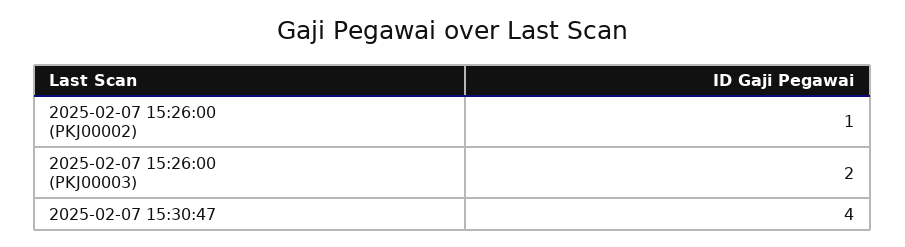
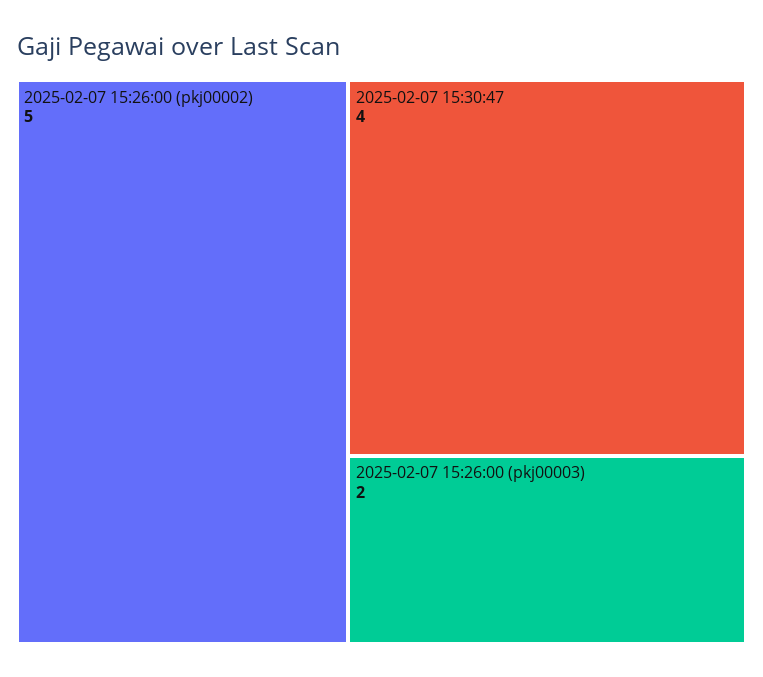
  {
-   "2025-02-07 15:26:00 (PKJ00002)": 1,
+   "2025-02-07 15:26:00 (PKJ00002)": 5,
    "2025-02-07 15:26:00 (PKJ00003)": 2,
    "2025-02-07 15:30:47": 4
  }

